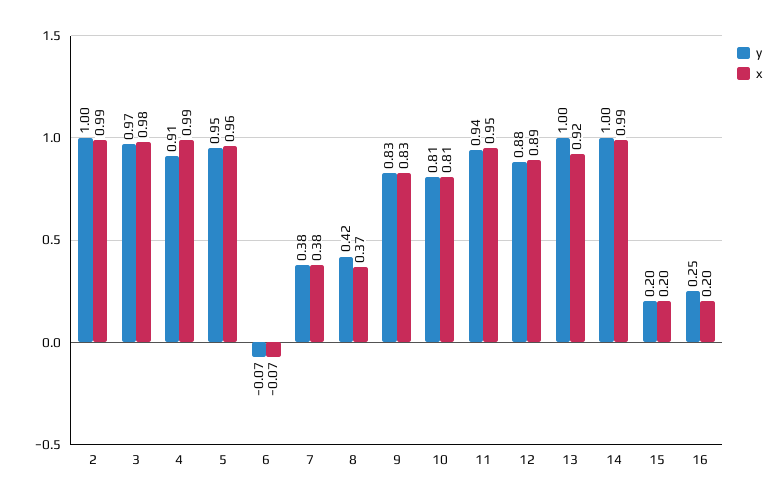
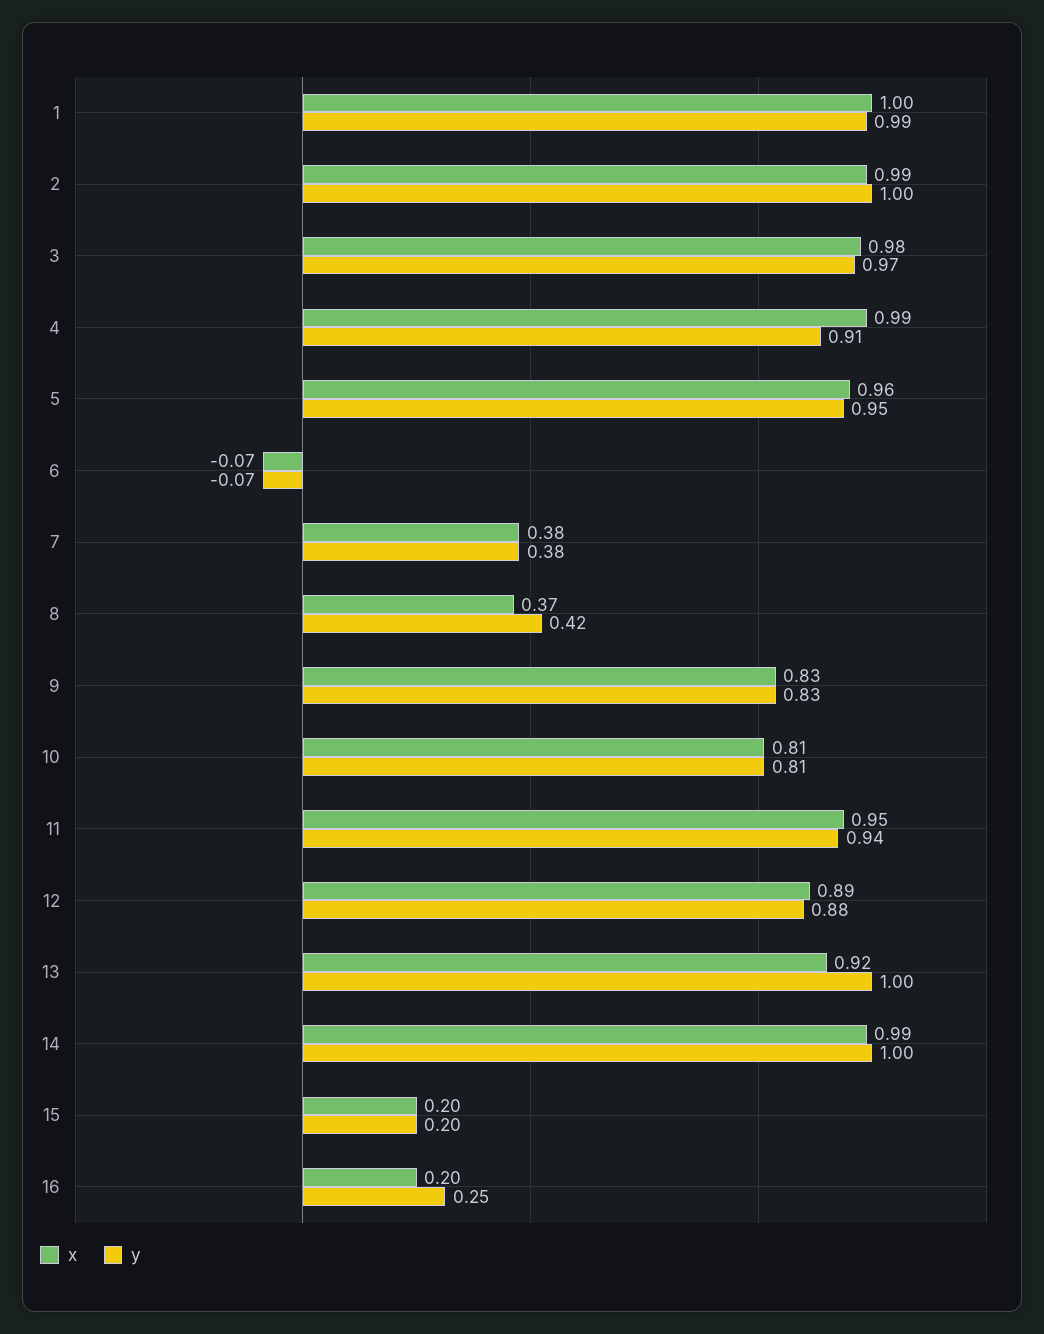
  {
    "y": {
      "2": 1,
      "3": 0.97,
      "4": 0.91,
      "5": 0.95,
      "6": -0.07,
      "7": 0.38,
      "8": 0.42,
      "9": 0.83,
      "10": 0.81,
      "11": 0.94,
      "12": 0.88,
      "13": 1,
      "14": 1,
      "15": 0.2,
-     "16": 0.25
+     "16": 0.25,
+     "1": 0.99
    },
    "x": {
      "2": 0.99,
      "3": 0.98,
      "4": 0.99,
      "5": 0.96,
      "6": -0.07,
      "7": 0.38,
      "8": 0.37,
      "9": 0.83,
      "10": 0.81,
      "11": 0.95,
      "12": 0.89,
      "13": 0.92,
      "14": 0.99,
      "15": 0.2,
-     "16": 0.2
+     "16": 0.2,
+     "1": 1
    }
  }

